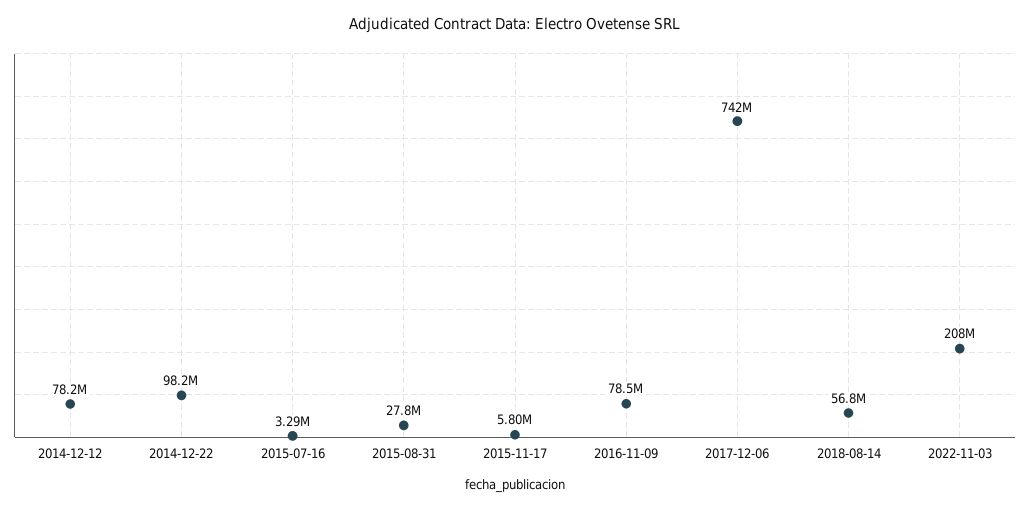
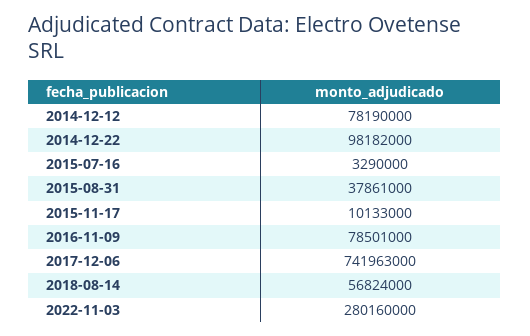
  {
    "2014-12-12": 78190000,
    "2014-12-22": 98182000,
    "2015-07-16": 3290000,
-   "2015-08-31": 27800000,
+   "2015-08-31": 37861000,
-   "2015-11-17": 5800000,
+   "2015-11-17": 10133000,
    "2016-11-09": 78501000,
    "2017-12-06": 741963000,
    "2018-08-14": 56824000,
-   "2022-11-03": 208000000
+   "2022-11-03": 280160000
  }

